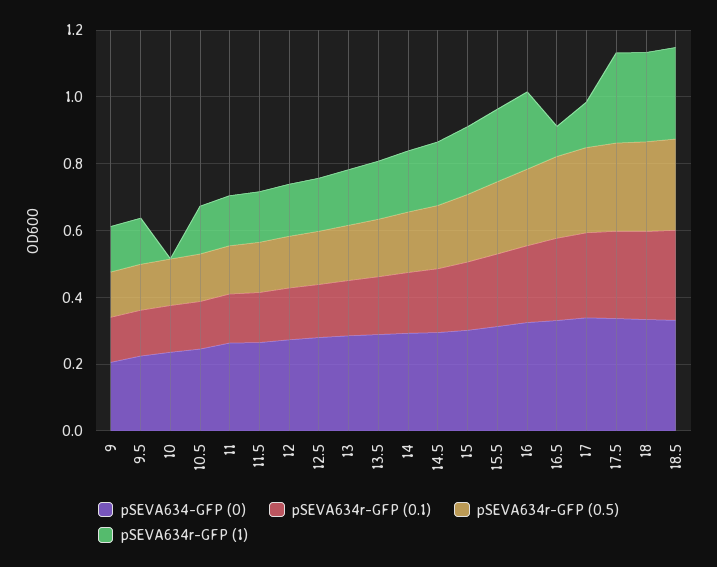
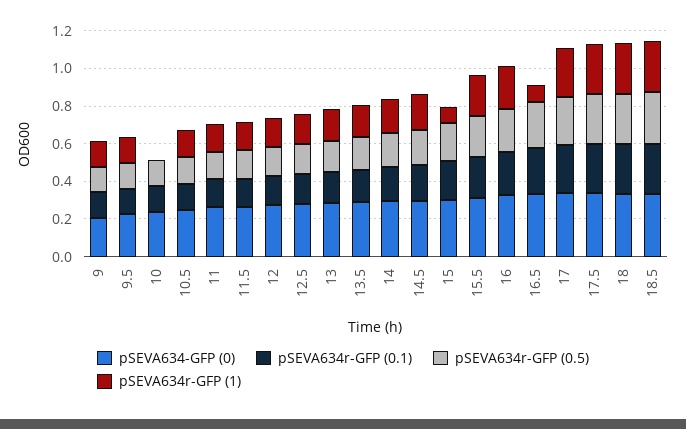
  {
    "pSEVA634-GFP (0)": {
      "9": 0.2,
      "9.5": 0.25,
      "10": 0.25,
      "10.5": 0.25,
      "11": 0.25,
      "11.5": 0.25,
      "12": 0.25,
      "12.5": 0.3,
      "13": 0.3,
      "13.5": 0.3,
      "14": 0.3,
      "14.5": 0.3,
      "15": 0.3,
      "15.5": 0.3,
      "16": 0.35,
      "16.5": 0.35,
      "17": 0.35,
      "17.5": 0.35,
      "18": 0.35,
      "18.5": 0.35
    },
    "pSEVA634r-GFP (0.1)": {
      "9": 0.15,
      "9.5": 0.15,
      "10": 0.15,
      "10.5": 0.15,
      "11": 0.15,
      "11.5": 0.15,
      "12": 0.15,
      "12.5": 0.15,
      "13": 0.15,
      "13.5": 0.15,
      "14": 0.2,
      "14.5": 0.2,
      "15": 0.2,
      "15.5": 0.2,
      "16": 0.25,
      "16.5": 0.25,
      "17": 0.25,
      "17.5": 0.25,
      "18": 0.25,
      "18.5": 0.25
    },
    "pSEVA634r-GFP (0.5)": {
      "9": 0.15,
      "9.5": 0.15,
      "10": 0.15,
      "10.5": 0.15,
      "11": 0.15,
      "11.5": 0.15,
      "12": 0.15,
      "12.5": 0.15,
      "13": 0.15,
      "13.5": 0.15,
      "14": 0.2,
      "14.5": 0.2,
      "15": 0.2,
      "15.5": 0.2,
      "16": 0.25,
      "16.5": 0.25,
      "17": 0.25,
      "17.5": 0.25,
      "18": 0.25,
      "18.5": 0.25
    },
    "pSEVA634r-GFP (1)": {
      "9": 0.15,
      "9.5": 0.15,
      "10": 0,
      "10.5": 0.15,
      "11": 0.15,
      "11.5": 0.15,
      "12": 0.15,
      "12.5": 0.15,
      "13": 0.15,
      "13.5": 0.15,
      "14": 0.2,
      "14.5": 0.2,
-     "15": 0.2,
+     "15": 0.1,
      "15.5": 0.2,
      "16": 0.25,
      "16.5": 0.1,
-     "17": 0.15,
+     "17": 0.25,
      "17.5": 0.25,
      "18": 0.25,
      "18.5": 0.25
    }
  }

